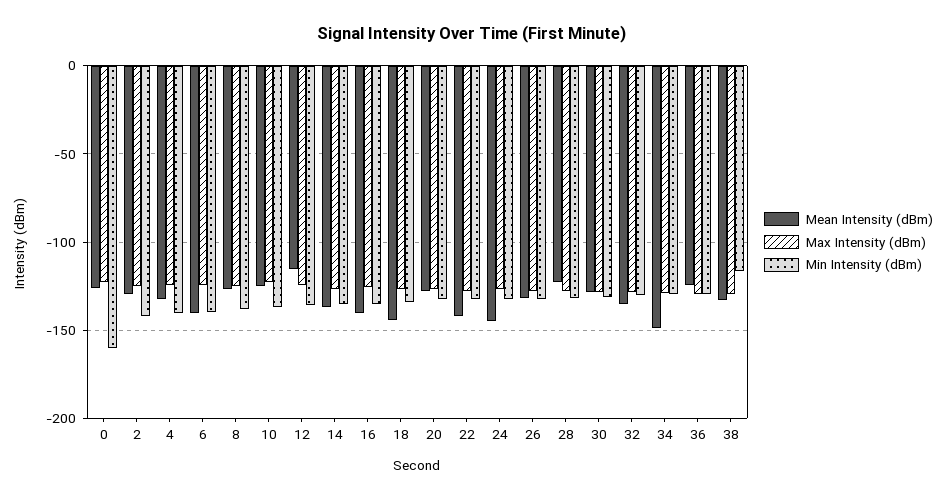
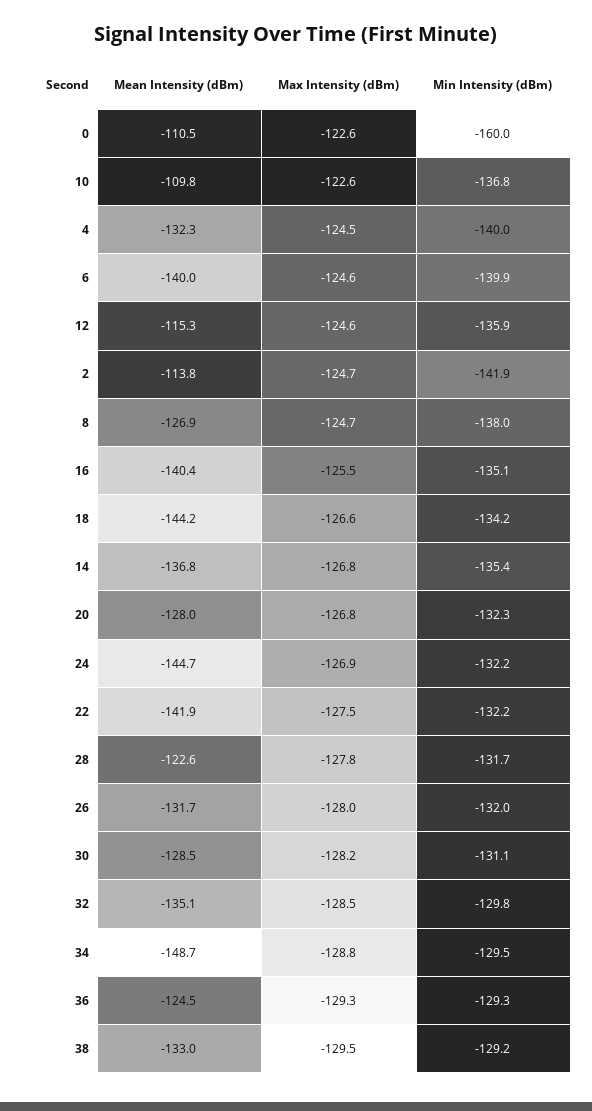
  {
    "Mean Intensity (dBm)": {
-     "0": -125,
+     "0": -110.5,
-     "2": -130,
+     "2": -113.8,
      "4": -132.3,
      "6": -140,
      "8": -126.9,
-     "10": -125,
+     "10": -109.8,
      "12": -115.3,
      "14": -136.8,
      "16": -140.4,
      "18": -144.2,
      "20": -128,
      "22": -141.9,
      "24": -144.7,
      "26": -131.7,
      "28": -122.6,
      "30": -128.5,
      "32": -135.1,
      "34": -148.7,
      "36": -124.5,
      "38": -133
    },
    "Max Intensity (dBm)": {
      "0": -122.6,
      "2": -124.7,
      "4": -124.5,
      "6": -124.6,
      "8": -124.7,
      "10": -122.6,
      "12": -124.6,
      "14": -126.8,
      "16": -125.5,
      "18": -126.6,
      "20": -126.8,
      "22": -127.5,
      "24": -126.9,
      "26": -128,
      "28": -127.8,
      "30": -128.2,
      "32": -128.5,
      "34": -128.8,
      "36": -129.3,
      "38": -129.5
    },
    "Min Intensity (dBm)": {
      "0": -160,
      "2": -141.9,
      "4": -140,
      "6": -139.9,
      "8": -138,
      "10": -136.8,
      "12": -135.9,
      "14": -135.4,
      "16": -135.1,
      "18": -134.2,
      "20": -132.3,
      "22": -132.2,
      "24": -132.2,
      "26": -132,
      "28": -131.7,
      "30": -131.1,
      "32": -129.8,
      "34": -129.5,
      "36": -129.3,
-     "38": -115
+     "38": -129.2
    }
  }

